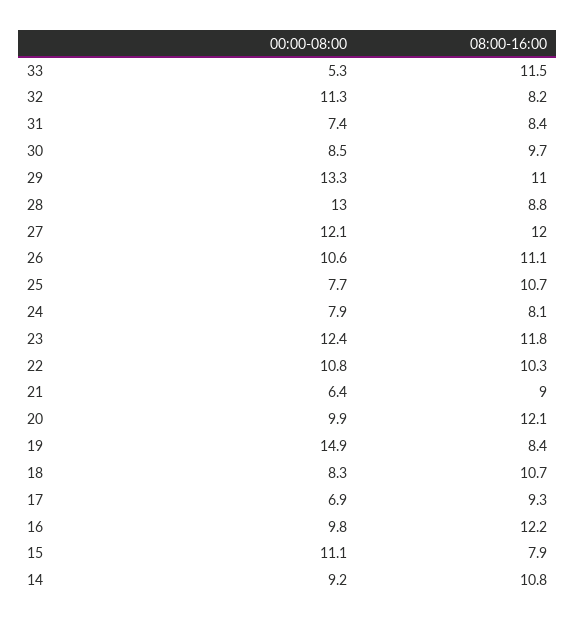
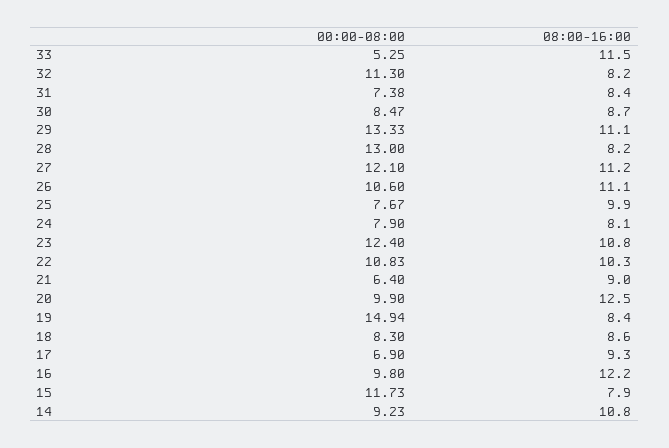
  {
    "00:00-08:00": {
      "33": 5.25,
      "32": 11.3,
      "31": 7.38,
      "30": 8.47,
      "29": 13.33,
      "28": 13,
      "27": 12.1,
      "26": 10.6,
      "25": 7.67,
      "24": 7.9,
      "23": 12.4,
      "22": 10.83,
      "21": 6.4,
      "20": 9.9,
      "19": 14.94,
      "18": 8.3,
      "17": 6.9,
      "16": 9.8,
-     "15": 11.1,
+     "15": 11.73,
      "14": 9.23
    },
    "08:00-16:00": {
      "33": 11.5,
      "32": 8.2,
      "31": 8.4,
-     "30": 9.7,
+     "30": 8.7,
-     "29": 11,
+     "29": 11.1,
-     "28": 8.8,
+     "28": 8.2,
-     "27": 12,
+     "27": 11.2,
      "26": 11.1,
-     "25": 10.7,
+     "25": 9.9,
      "24": 8.1,
-     "23": 11.8,
+     "23": 10.8,
      "22": 10.3,
      "21": 9,
-     "20": 12.1,
+     "20": 12.5,
      "19": 8.4,
-     "18": 10.7,
+     "18": 8.6,
      "17": 9.3,
      "16": 12.2,
      "15": 7.9,
      "14": 10.8
    }
  }

